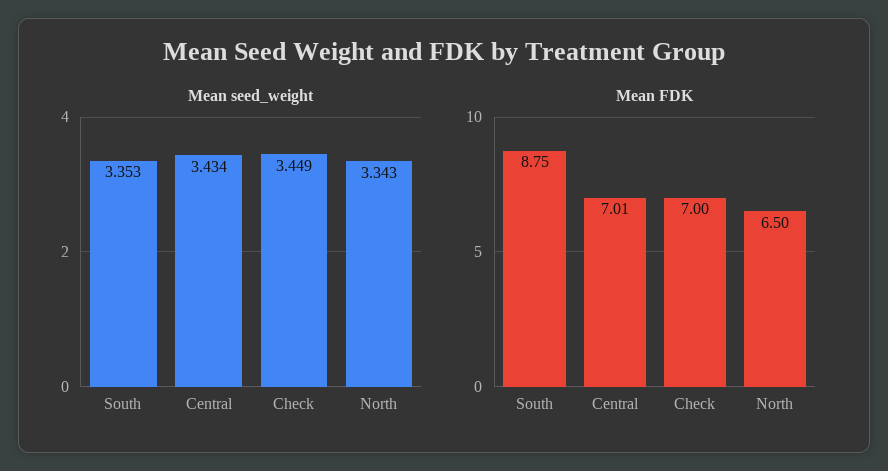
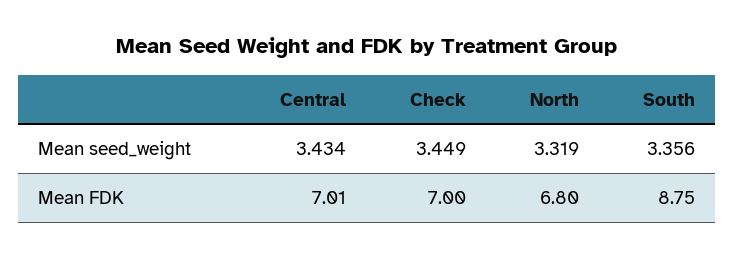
  {
    "Mean seed_weight": {
-     "South": 3.353,
+     "South": 3.356,
      "Central": 3.434,
      "Check": 3.449,
-     "North": 3.343
+     "North": 3.319
    },
    "Mean FDK": {
      "South": 8.75,
      "Central": 7.01,
      "Check": 7,
-     "North": 6.5
+     "North": 6.8
    }
  }

